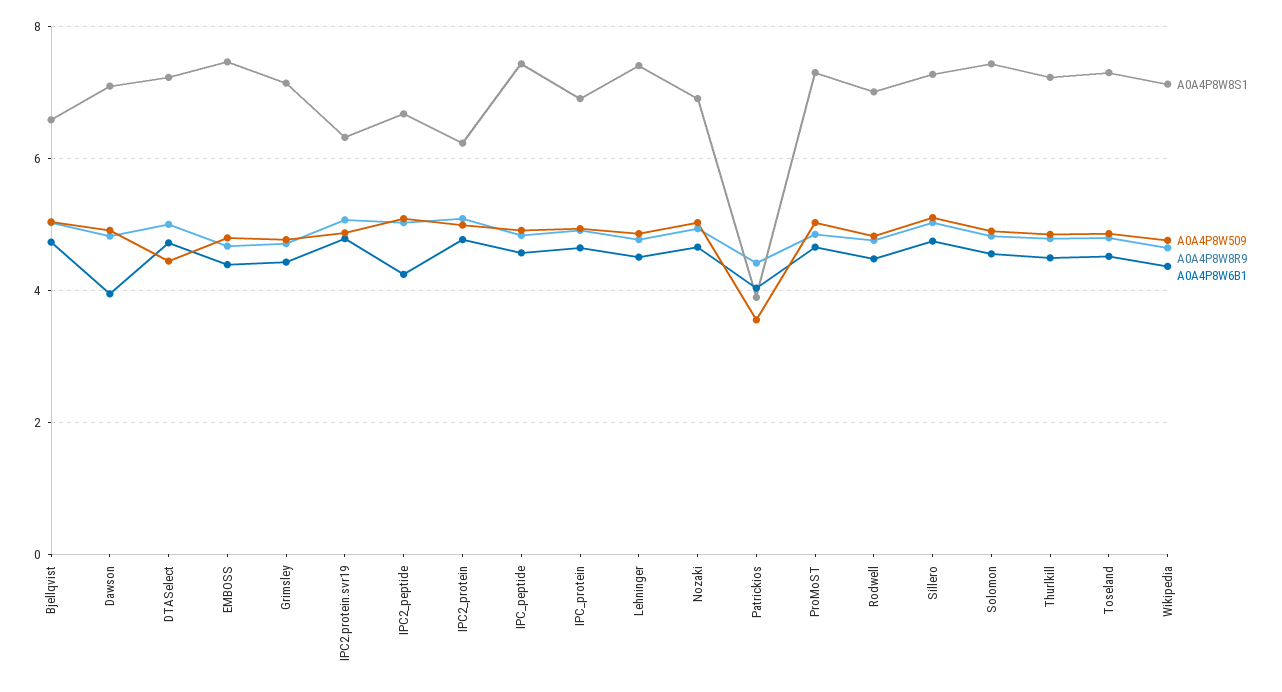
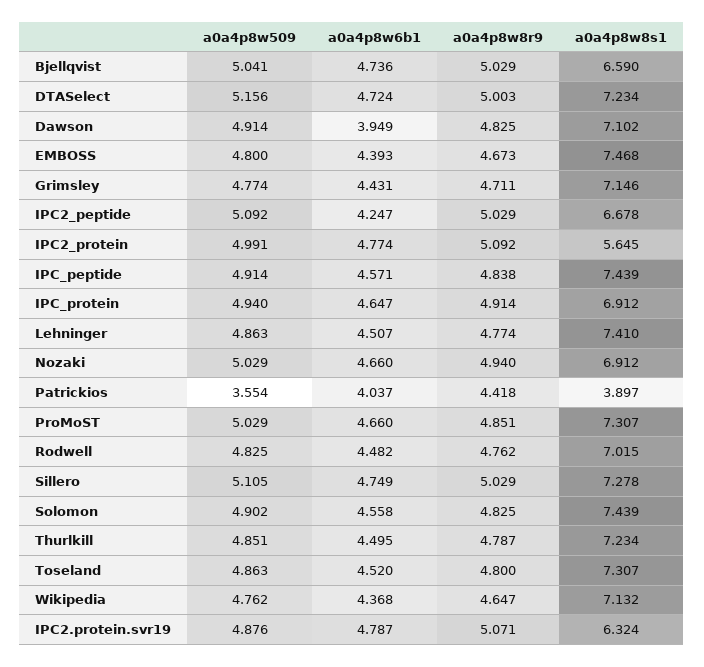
  {
    "A0A4P8W8S1": {
      "Bjellqvist": 6.59,
      "Dawson": 7.102,
      "DTASelect": 7.234,
      "EMBOSS": 7.468,
      "Grimsley": 7.146,
      "IPC2.protein.svr19": 6.324,
      "IPC2_peptide": 6.678,
-     "IPC2_protein": 6.2,
+     "IPC2_protein": 5.645,
      "IPC_peptide": 7.439,
      "IPC_protein": 6.912,
      "Lehninger": 7.41,
      "Nozaki": 6.912,
      "Patrickios": 3.897,
      "ProMoST": 7.307,
      "Rodwell": 7.015,
      "Sillero": 7.278,
      "Solomon": 7.439,
      "Thurlkill": 7.234,
      "Toseland": 7.307,
      "Wikipedia": 7.132
    },
    "A0A4P8W509": {
      "Bjellqvist": 5.041,
      "Dawson": 4.914,
-     "DTASelect": 4.4,
+     "DTASelect": 5.156,
      "EMBOSS": 4.8,
      "Grimsley": 4.774,
      "IPC2.protein.svr19": 4.876,
      "IPC2_peptide": 5.092,
      "IPC2_protein": 4.991,
      "IPC_peptide": 4.914,
      "IPC_protein": 4.94,
      "Lehninger": 4.863,
      "Nozaki": 5.029,
      "Patrickios": 3.554,
      "ProMoST": 5.029,
      "Rodwell": 4.825,
      "Sillero": 5.105,
      "Solomon": 4.902,
      "Thurlkill": 4.851,
      "Toseland": 4.863,
      "Wikipedia": 4.762
    },
    "A0A4P8W8R9": {
      "Bjellqvist": 5.029,
      "Dawson": 4.825,
      "DTASelect": 5.003,
      "EMBOSS": 4.673,
      "Grimsley": 4.711,
      "IPC2.protein.svr19": 5.071,
      "IPC2_peptide": 5.029,
      "IPC2_protein": 5.092,
      "IPC_peptide": 4.838,
      "IPC_protein": 4.914,
      "Lehninger": 4.774,
      "Nozaki": 4.94,
      "Patrickios": 4.418,
      "ProMoST": 4.851,
      "Rodwell": 4.762,
      "Sillero": 5.029,
      "Solomon": 4.825,
      "Thurlkill": 4.787,
      "Toseland": 4.8,
      "Wikipedia": 4.647
    },
    "A0A4P8W6B1": {
      "Bjellqvist": 4.736,
      "Dawson": 3.949,
      "DTASelect": 4.724,
      "EMBOSS": 4.393,
      "Grimsley": 4.431,
      "IPC2.protein.svr19": 4.787,
      "IPC2_peptide": 4.247,
      "IPC2_protein": 4.774,
      "IPC_peptide": 4.571,
      "IPC_protein": 4.647,
      "Lehninger": 4.507,
      "Nozaki": 4.66,
      "Patrickios": 4.037,
      "ProMoST": 4.66,
      "Rodwell": 4.482,
      "Sillero": 4.749,
      "Solomon": 4.558,
      "Thurlkill": 4.495,
      "Toseland": 4.52,
      "Wikipedia": 4.368
    }
  }

